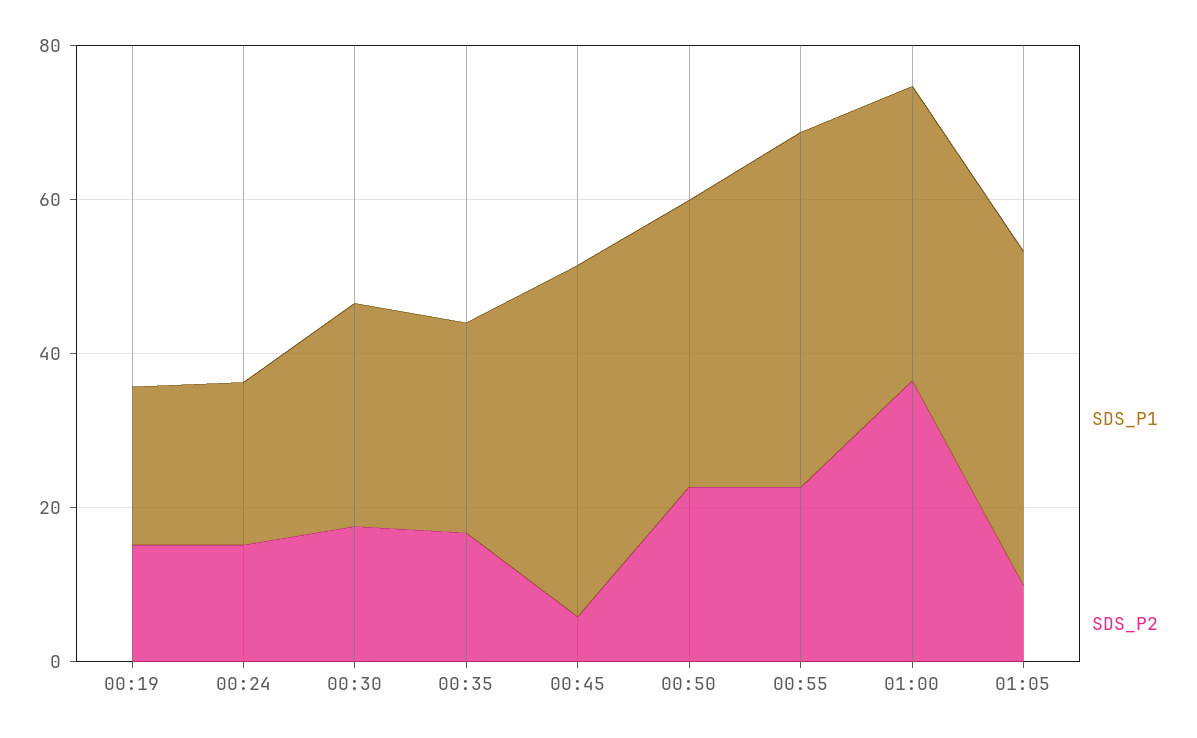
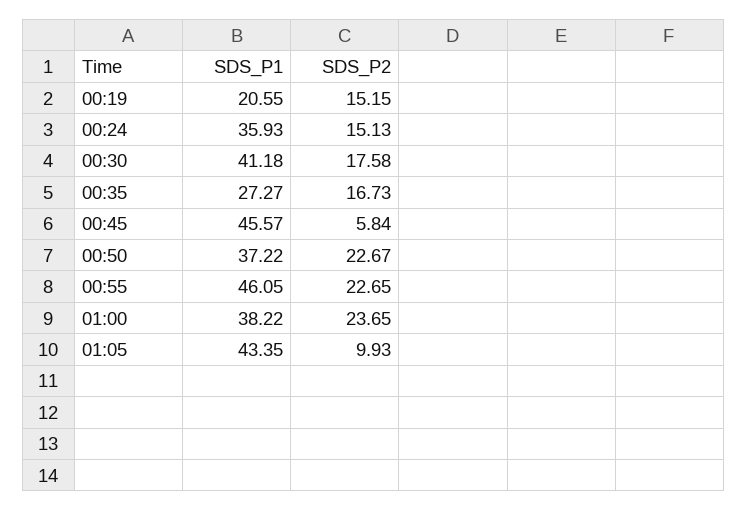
  {
    "SDS_P1": {
      "00:19": 20.55,
-     "00:24": 20,
+     "00:24": 35.93,
-     "00:30": 30,
+     "00:30": 41.18,
      "00:35": 27.27,
      "00:45": 45.57,
      "00:50": 37.22,
      "00:55": 46.05,
      "01:00": 38.22,
      "01:05": 43.35
    },
    "SDS_P2": {
      "00:19": 15.15,
      "00:24": 15.13,
      "00:30": 17.58,
      "00:35": 16.73,
      "00:45": 5.84,
      "00:50": 22.67,
      "00:55": 22.65,
-     "01:00": 35,
+     "01:00": 23.65,
      "01:05": 9.93
    }
  }

